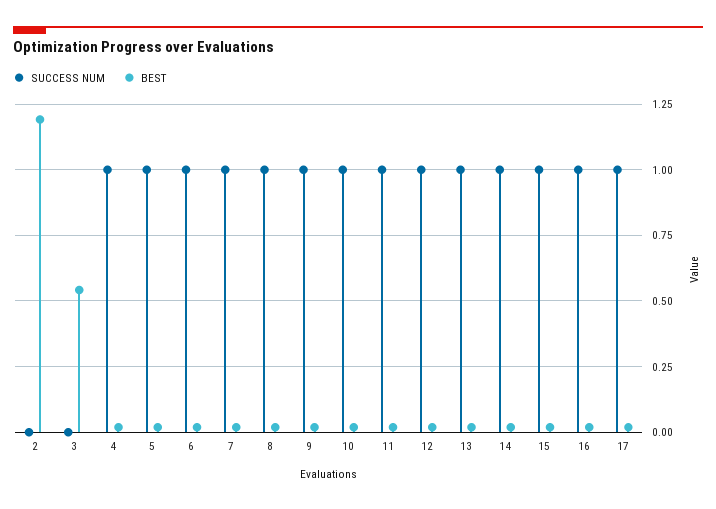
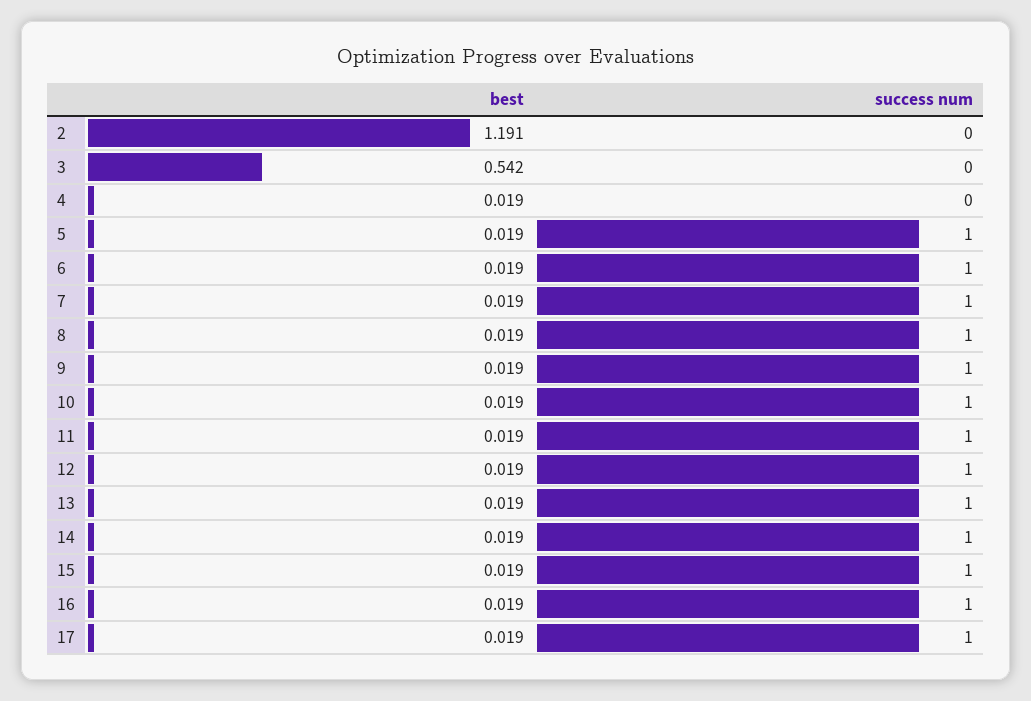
  {
    "SUCCESS NUM": {
      "2": 0,
      "3": 0,
-     "4": 1,
+     "4": 0,
      "5": 1,
      "6": 1,
      "7": 1,
      "8": 1,
      "9": 1,
      "10": 1,
      "11": 1,
      "12": 1,
      "13": 1,
      "14": 1,
      "15": 1,
      "16": 1,
      "17": 1
    },
    "BEST": {
      "2": 1.191,
      "3": 0.542,
      "4": 0.019,
      "5": 0.019,
      "6": 0.019,
      "7": 0.019,
      "8": 0.019,
      "9": 0.019,
      "10": 0.019,
      "11": 0.019,
      "12": 0.019,
      "13": 0.019,
      "14": 0.019,
      "15": 0.019,
      "16": 0.019,
      "17": 0.019
    }
  }

